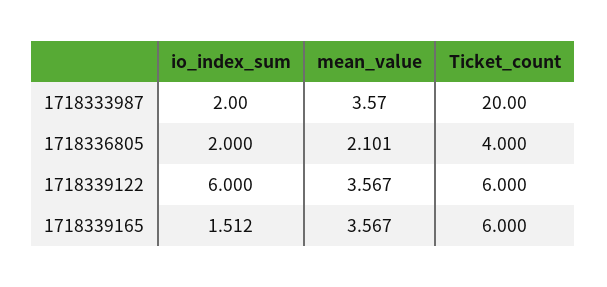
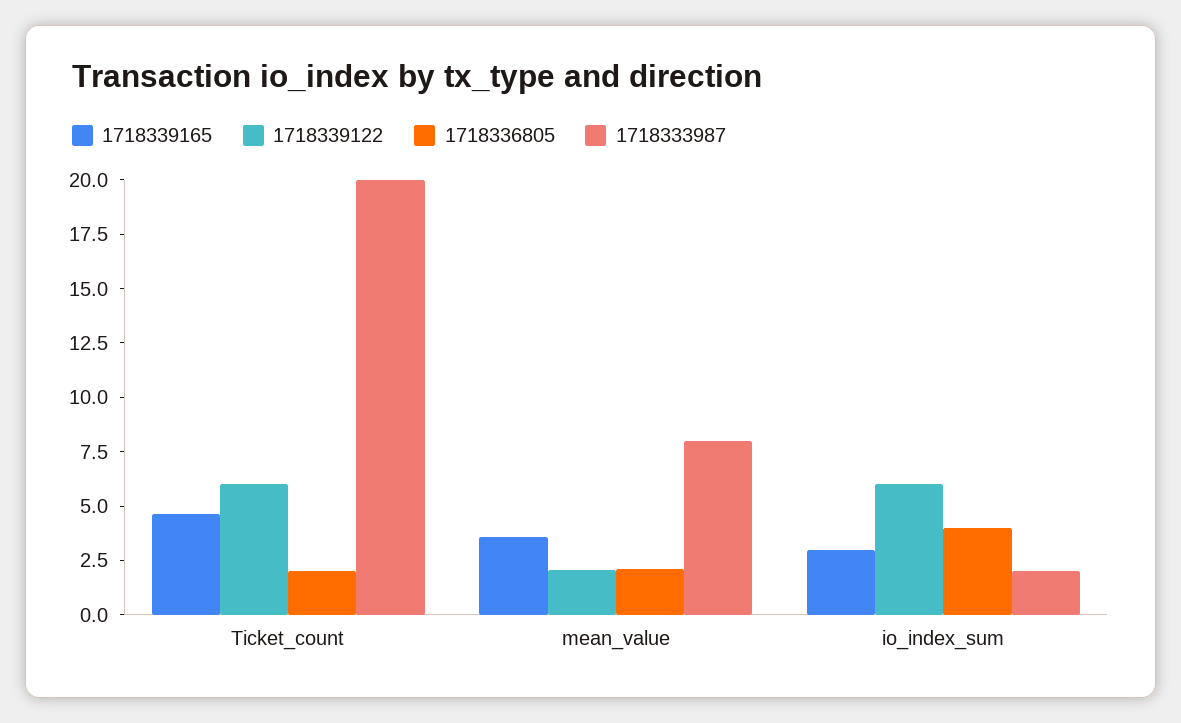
  {
    "1718333987": {
      "io_index_sum": 2,
-     "mean_value": 3.57,
+     "mean_value": 8,
      "Ticket_count": 20
    },
    "1718336805": {
-     "io_index_sum": 2,
+     "io_index_sum": 4,
      "mean_value": 2.101,
-     "Ticket_count": 4
+     "Ticket_count": 2
    },
    "1718339122": {
      "io_index_sum": 6,
-     "mean_value": 3.567,
+     "mean_value": 2,
      "Ticket_count": 6
    },
    "1718339165": {
-     "io_index_sum": 1.512,
+     "io_index_sum": 3,
      "mean_value": 3.567,
-     "Ticket_count": 6
+     "Ticket_count": 4.5
    }
  }

